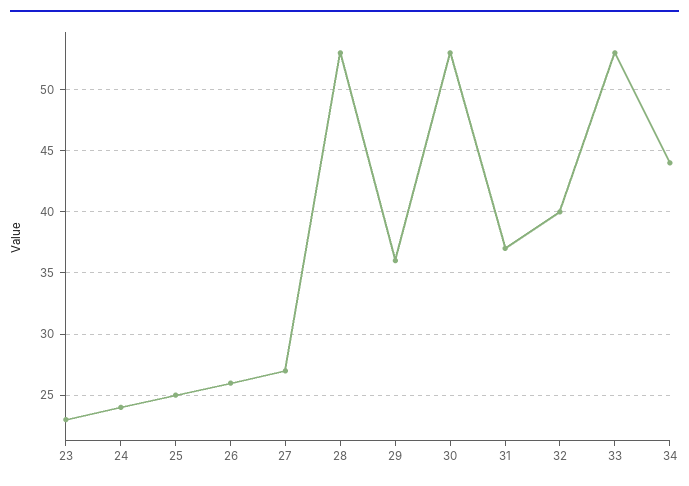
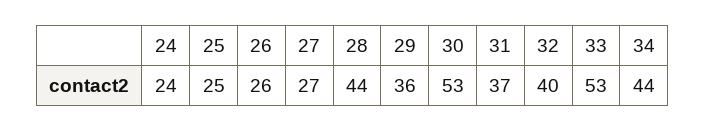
  {
-   "23": 23,
    "24": 24,
    "25": 25,
    "26": 26,
    "27": 27,
-   "28": 53,
+   "28": 44,
    "29": 36,
    "30": 53,
    "31": 37,
    "32": 40,
    "33": 53,
    "34": 44
  }

